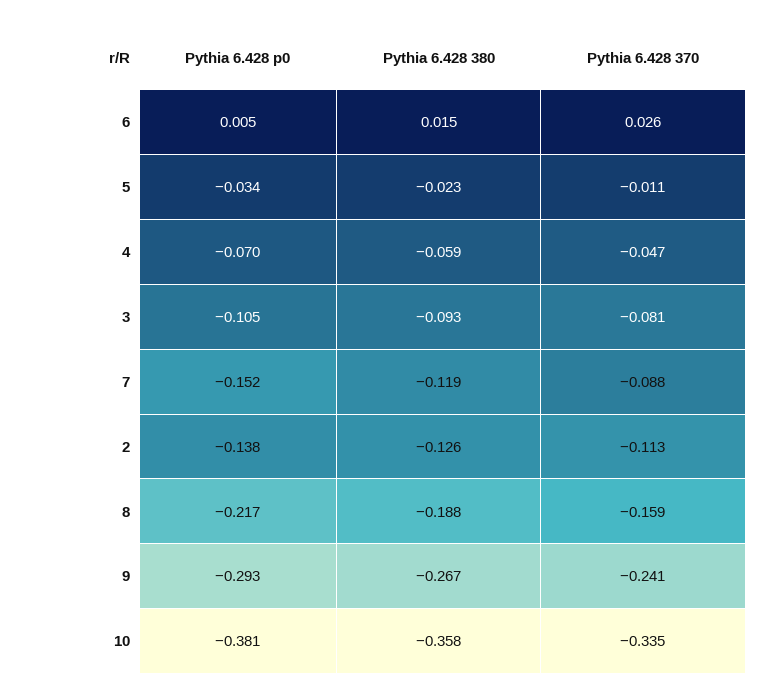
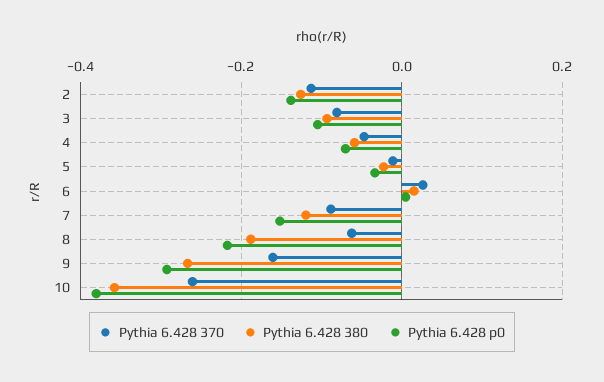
  {
    "Pythia 6.428 p0": {
      "6": 0.005,
      "5": -0.034,
      "4": -0.07,
      "3": -0.105,
      "7": -0.152,
      "2": -0.138,
      "8": -0.217,
      "9": -0.293,
      "10": -0.381
    },
    "Pythia 6.428 380": {
      "6": 0.015,
      "5": -0.023,
      "4": -0.059,
      "3": -0.093,
      "7": -0.119,
      "2": -0.126,
      "8": -0.188,
      "9": -0.267,
      "10": -0.358
    },
    "Pythia 6.428 370": {
      "6": 0.026,
      "5": -0.011,
      "4": -0.047,
      "3": -0.081,
      "7": -0.088,
      "2": -0.113,
-     "8": -0.159,
+     "8": -0.06,
-     "9": -0.241,
+     "9": -0.16,
-     "10": -0.335
+     "10": -0.26
    }
  }

